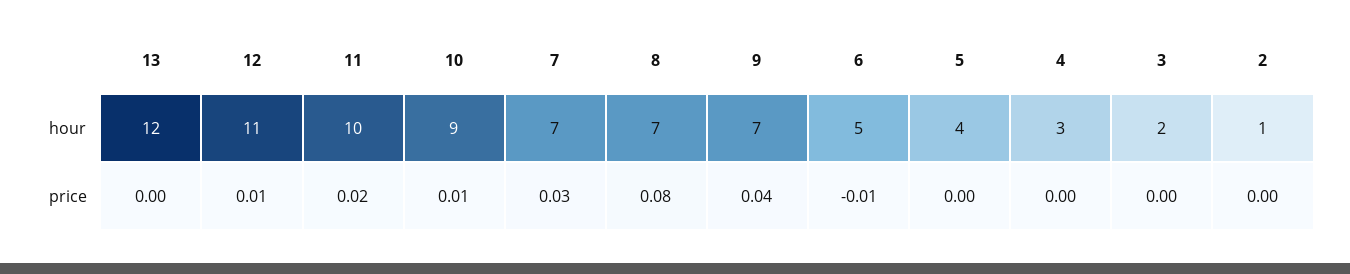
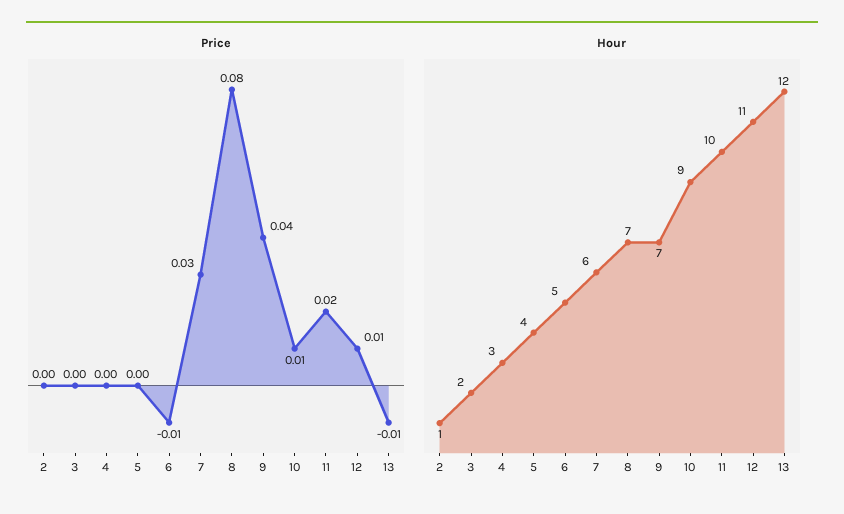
  {
    "hour": {
      "13": 12,
      "12": 11,
      "11": 10,
      "10": 9,
-     "7": 7,
+     "7": 6,
      "8": 7,
      "9": 7,
      "6": 5,
      "5": 4,
      "4": 3,
      "3": 2,
      "2": 1
    },
    "price": {
-     "13": 0,
+     "13": -0.01,
      "12": 0.01,
      "11": 0.02,
      "10": 0.01,
      "7": 0.03,
      "8": 0.08,
      "9": 0.04,
      "6": -0.01,
      "5": 0,
      "4": 0,
      "3": 0,
      "2": 0
    }
  }

